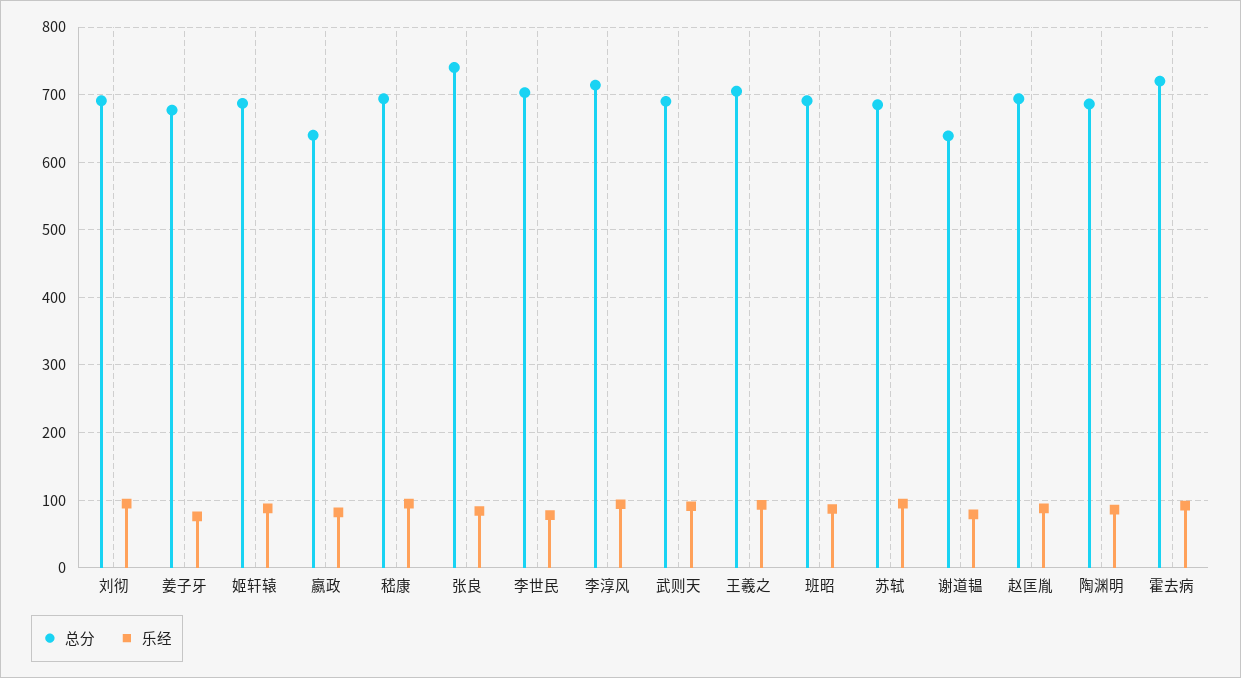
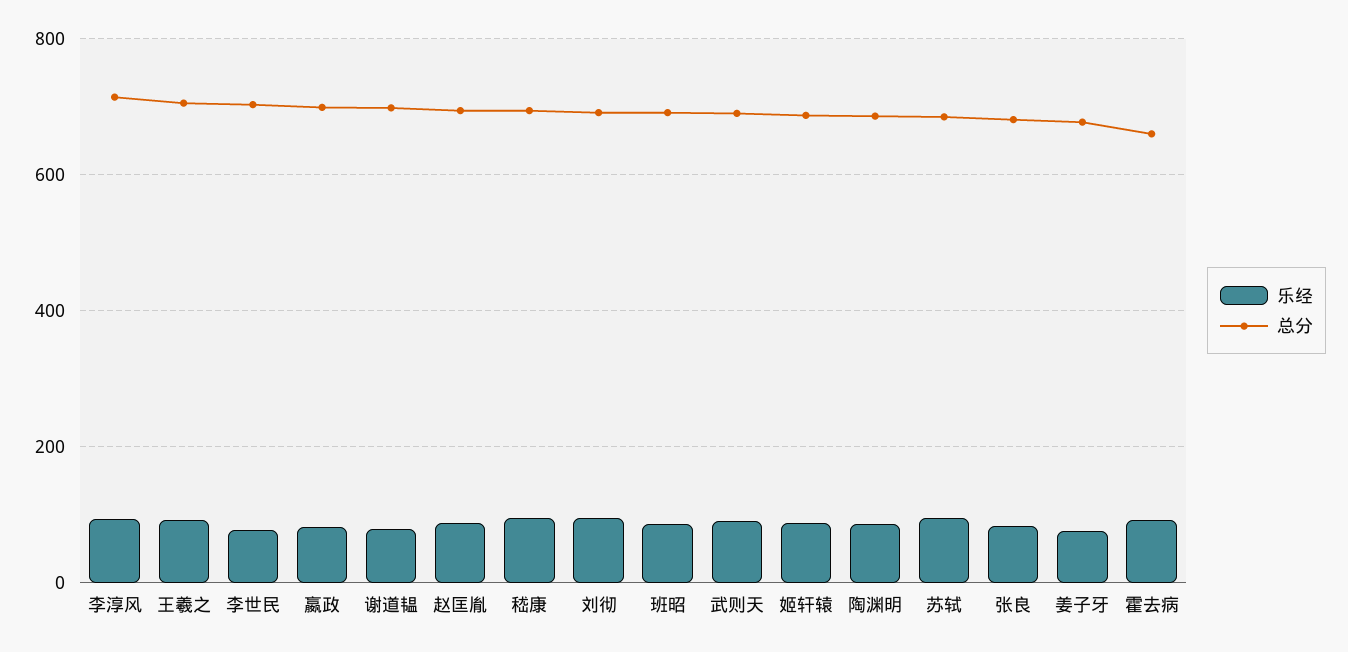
  {
    "总分": {
      "刘彻": 690,
      "姜子牙": 680,
      "姬轩辕": 690,
-     "嬴政": 640,
+     "嬴政": 700,
      "嵇康": 690,
-     "张良": 740,
+     "张良": 680,
      "李世民": 700,
      "李淳风": 710,
      "武则天": 690,
      "王羲之": 710,
      "班昭": 690,
      "苏轼": 690,
-     "谢道韫": 640,
+     "谢道韫": 700,
      "赵匡胤": 690,
      "陶渊明": 690,
-     "霍去病": 720
+     "霍去病": 660
    },
    "乐经": {
      "刘彻": 100,
      "姜子牙": 80,
      "姬轩辕": 90,
      "嬴政": 80,
      "嵇康": 100,
      "张良": 80,
      "李世民": 80,
      "李淳风": 90,
      "武则天": 90,
      "王羲之": 90,
      "班昭": 90,
      "苏轼": 100,
      "谢道韫": 80,
      "赵匡胤": 90,
      "陶渊明": 90,
      "霍去病": 90
    }
  }

